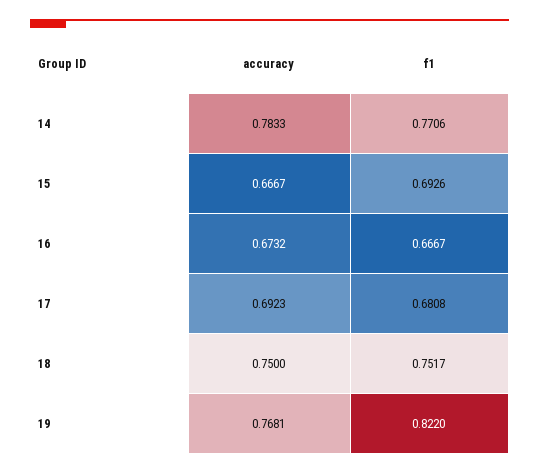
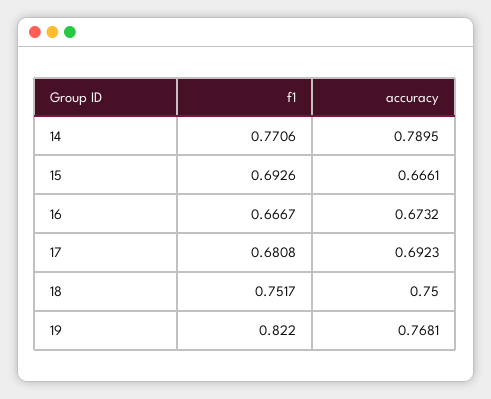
  {
    "accuracy": {
-     "14": 0.7833,
+     "14": 0.7895,
-     "15": 0.6667,
+     "15": 0.6661,
      "16": 0.6732,
      "17": 0.6923,
      "18": 0.75,
      "19": 0.7681
    },
    "f1": {
      "14": 0.7706,
      "15": 0.6926,
      "16": 0.6667,
      "17": 0.6808,
      "18": 0.7517,
      "19": 0.822
    }
  }

